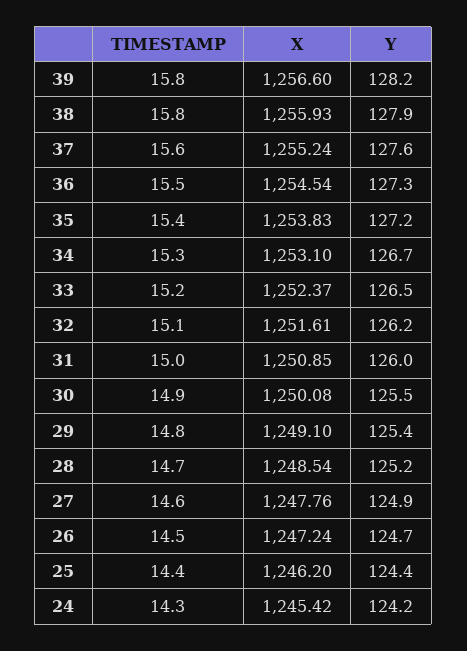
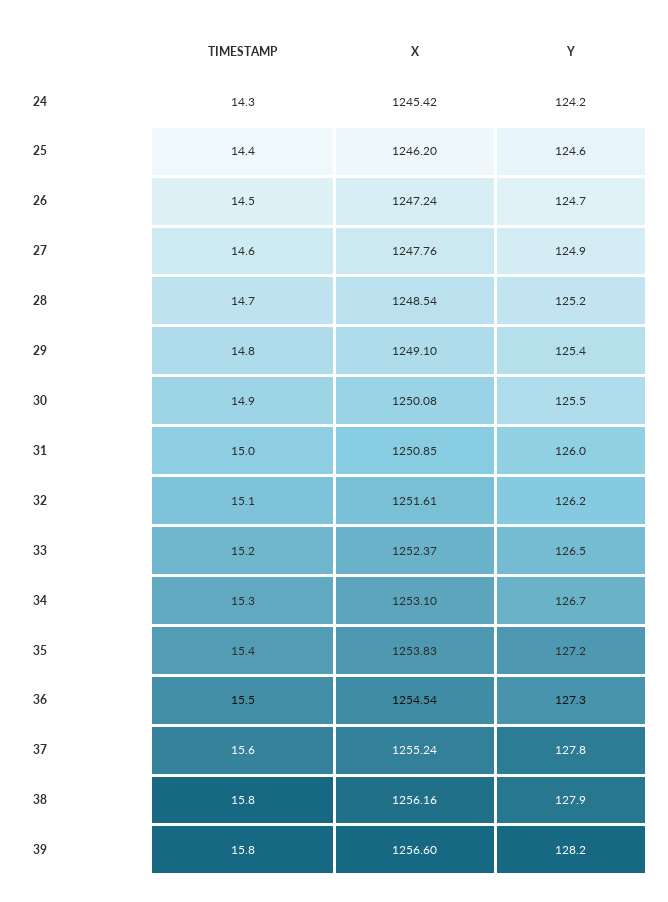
  {
    "TIMESTAMP": {
      "39": 15.8,
      "38": 15.8,
      "37": 15.6,
      "36": 15.5,
      "35": 15.4,
      "34": 15.3,
      "33": 15.2,
      "32": 15.1,
      "31": 15,
      "30": 14.9,
      "29": 14.8,
      "28": 14.7,
      "27": 14.6,
      "26": 14.5,
      "25": 14.4,
      "24": 14.3
    },
    "X": {
      "39": 1256.6,
-     "38": 1255.93,
+     "38": 1256.16,
      "37": 1255.24,
      "36": 1254.54,
      "35": 1253.83,
      "34": 1253.1,
      "33": 1252.37,
      "32": 1251.61,
      "31": 1250.85,
      "30": 1250.08,
      "29": 1249.1,
      "28": 1248.54,
      "27": 1247.76,
      "26": 1247.24,
      "25": 1246.2,
      "24": 1245.42
    },
    "Y": {
      "39": 128.2,
      "38": 127.9,
-     "37": 127.6,
+     "37": 127.8,
      "36": 127.3,
      "35": 127.2,
      "34": 126.7,
      "33": 126.5,
      "32": 126.2,
      "31": 126,
      "30": 125.5,
      "29": 125.4,
      "28": 125.2,
      "27": 124.9,
      "26": 124.7,
-     "25": 124.4,
+     "25": 124.6,
      "24": 124.2
    }
  }

